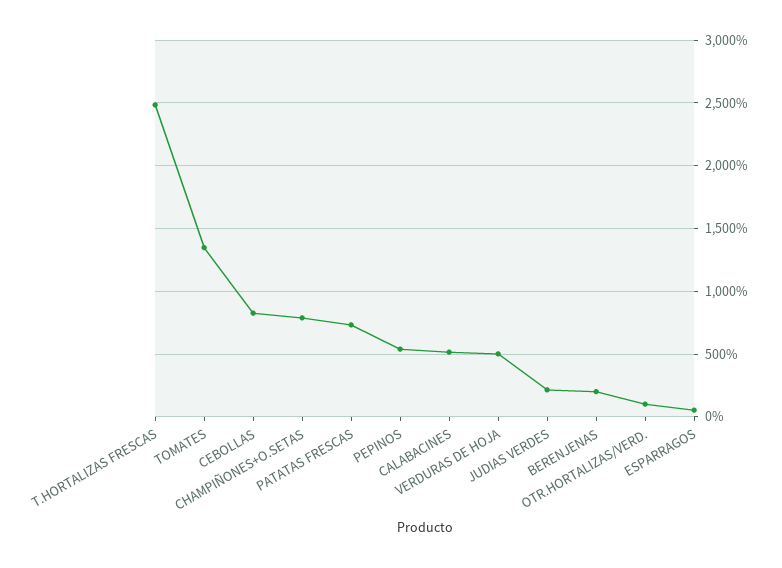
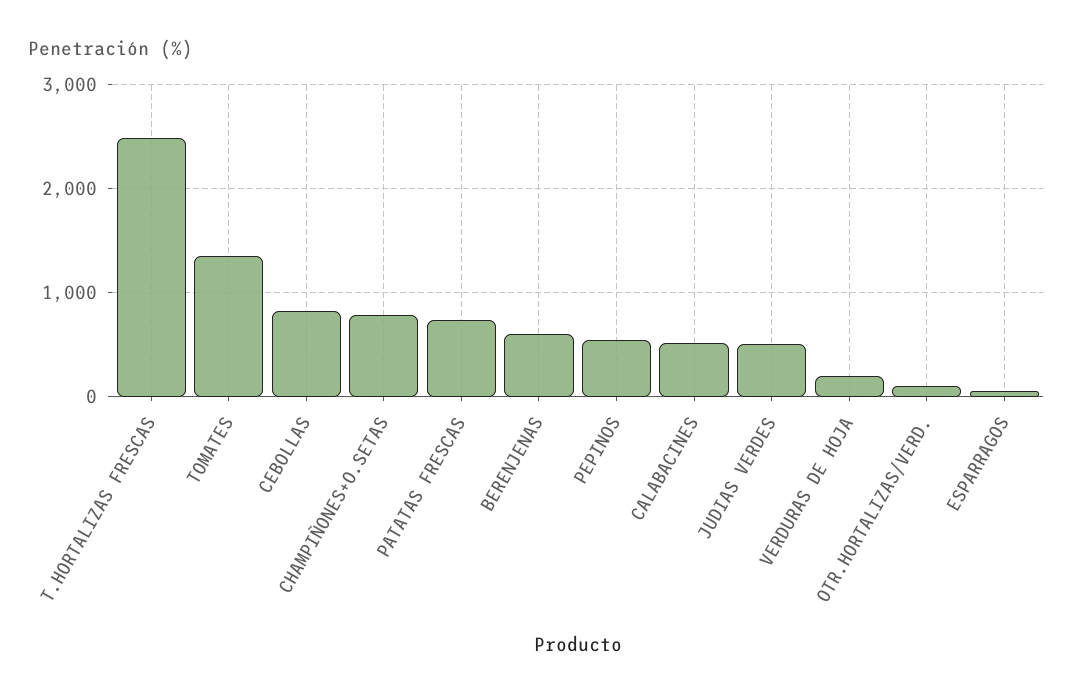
  {
    "T.HORTALIZAS FRESCAS": 2500,
    "TOMATES": 1350,
    "CEBOLLAS": 850,
    "CHAMPIÑONES+O.SETAS": 800,
    "PATATAS FRESCAS": 750,
    "PEPINOS": 550,
    "CALABACINES": 500,
-   "VERDURAS DE HOJA": 500,
+   "VERDURAS DE HOJA": 200,
-   "JUDIAS VERDES": 200,
+   "JUDIAS VERDES": 500,
-   "BERENJENAS": 200,
+   "BERENJENAS": 600,
    "OTR.HORTALIZAS/VERD.": 100,
    "ESPARRAGOS": 50
  }

